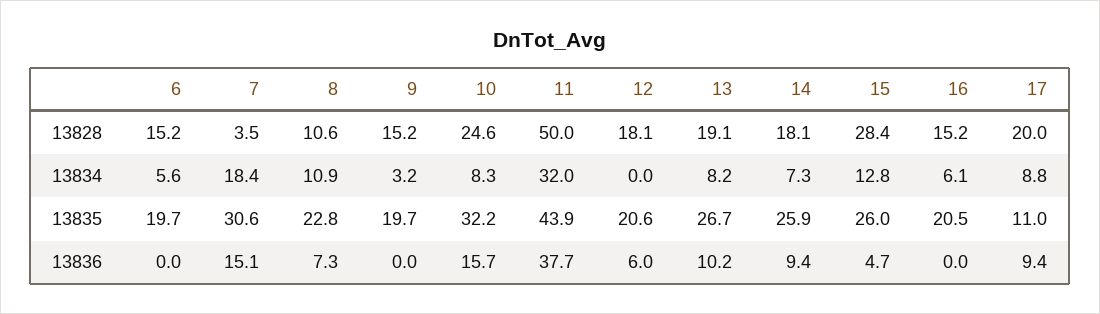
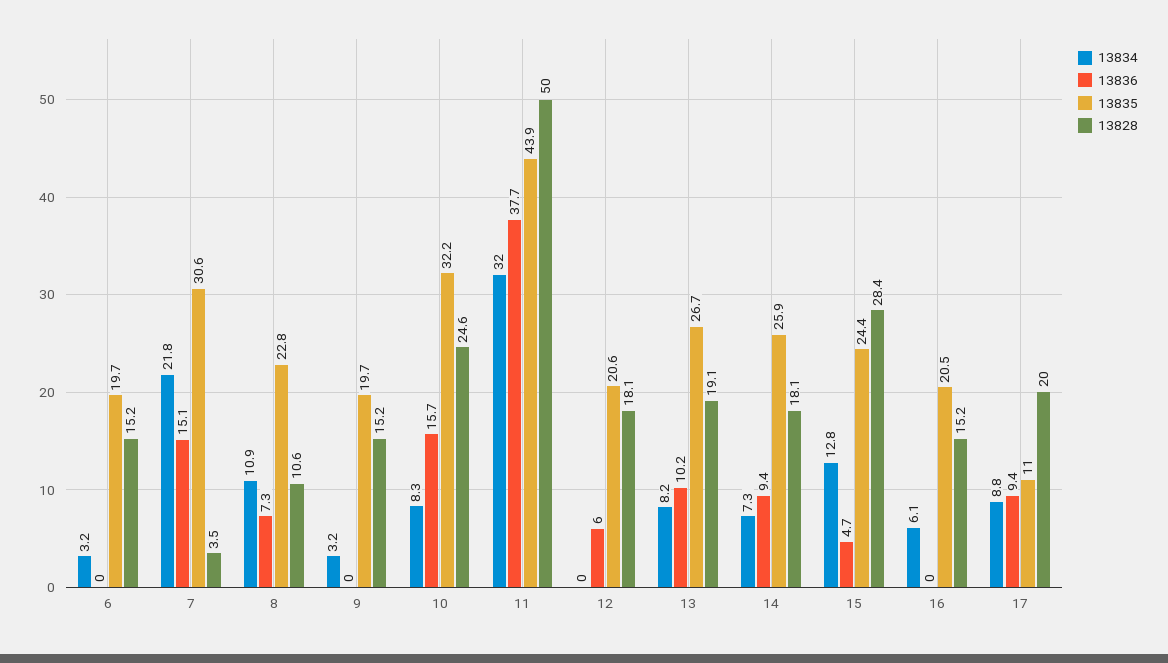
  {
    "13828": {
      "6": 15.2,
      "7": 3.5,
      "8": 10.6,
      "9": 15.2,
      "10": 24.6,
      "11": 50,
      "12": 18.1,
      "13": 19.1,
      "14": 18.1,
      "15": 28.4,
      "16": 15.2,
      "17": 20
    },
    "13834": {
-     "6": 5.6,
+     "6": 3.2,
-     "7": 18.4,
+     "7": 21.8,
      "8": 10.9,
      "9": 3.2,
      "10": 8.3,
      "11": 32,
      "12": 0,
      "13": 8.2,
      "14": 7.3,
      "15": 12.8,
      "16": 6.1,
      "17": 8.8
    },
    "13835": {
      "6": 19.7,
      "7": 30.6,
      "8": 22.8,
      "9": 19.7,
      "10": 32.2,
      "11": 43.9,
      "12": 20.6,
      "13": 26.7,
      "14": 25.9,
-     "15": 26,
+     "15": 24.4,
      "16": 20.5,
      "17": 11
    },
    "13836": {
      "6": 0,
      "7": 15.1,
      "8": 7.3,
      "9": 0,
      "10": 15.7,
      "11": 37.7,
      "12": 6,
      "13": 10.2,
      "14": 9.4,
      "15": 4.7,
      "16": 0,
      "17": 9.4
    }
  }

